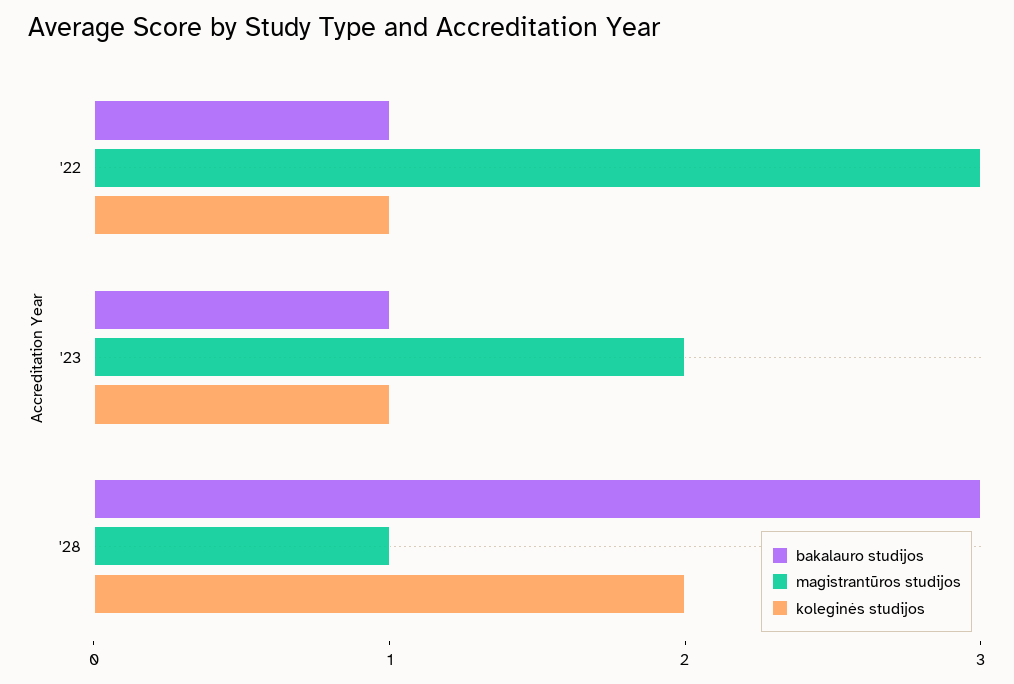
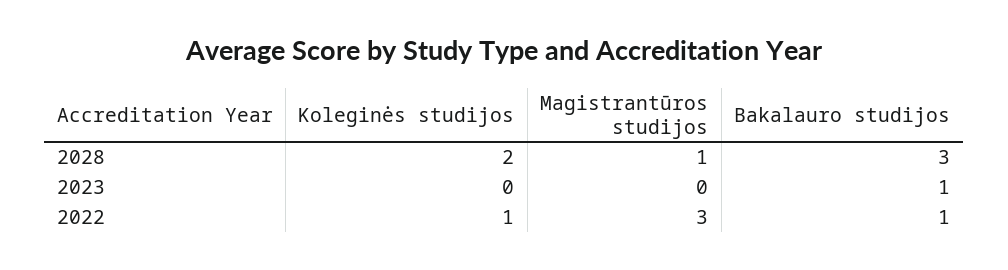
  {
    "bakalauro studijos": {
      "'22": 1,
      "'23": 1,
      "'28": 3
    },
    "magistrantūros studijos": {
      "'22": 3,
-     "'23": 2,
+     "'23": 0,
      "'28": 1
    },
    "koleginės studijos": {
      "'22": 1,
-     "'23": 1,
+     "'23": 0,
      "'28": 2
    }
  }

